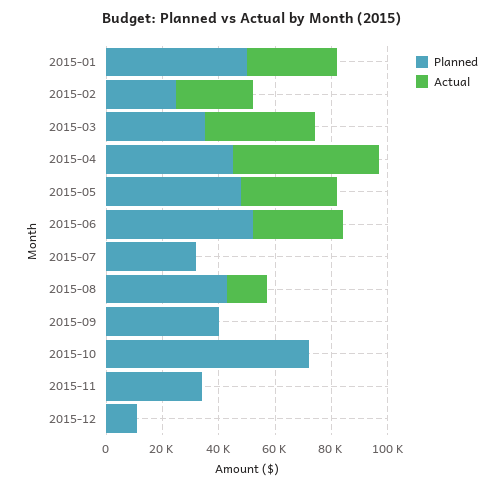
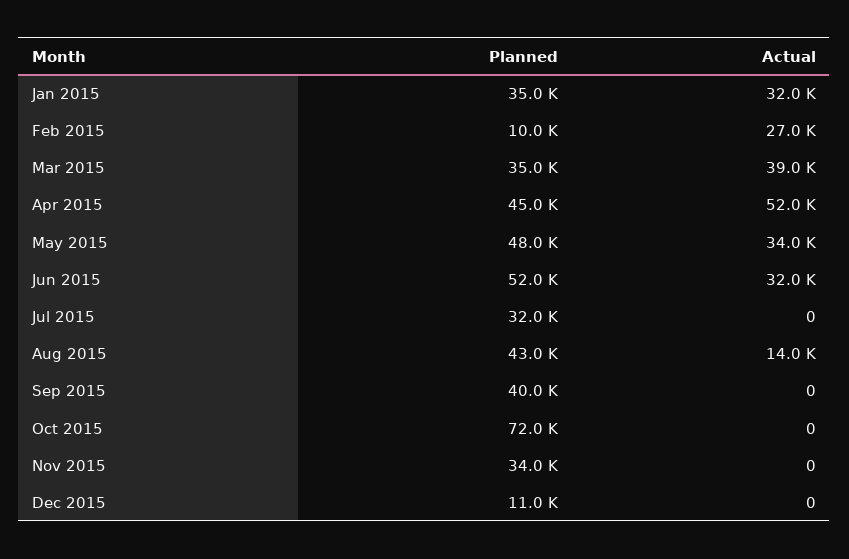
  {
    "Planned": {
-     "2015-01": 50000,
+     "2015-01": 35000,
-     "2015-02": 25000,
+     "2015-02": 10000,
      "2015-03": 35000,
      "2015-04": 45000,
      "2015-05": 48000,
      "2015-06": 52000,
      "2015-07": 32000,
      "2015-08": 43000,
      "2015-09": 40000,
      "2015-10": 72000,
      "2015-11": 34000,
      "2015-12": 11000
    },
    "Actual": {
      "2015-01": 32000,
      "2015-02": 27000,
      "2015-03": 39000,
      "2015-04": 52000,
      "2015-05": 34000,
      "2015-06": 32000,
      "2015-07": 0,
      "2015-08": 14000,
      "2015-09": 0,
      "2015-10": 0,
      "2015-11": 0,
      "2015-12": 0
    }
  }

